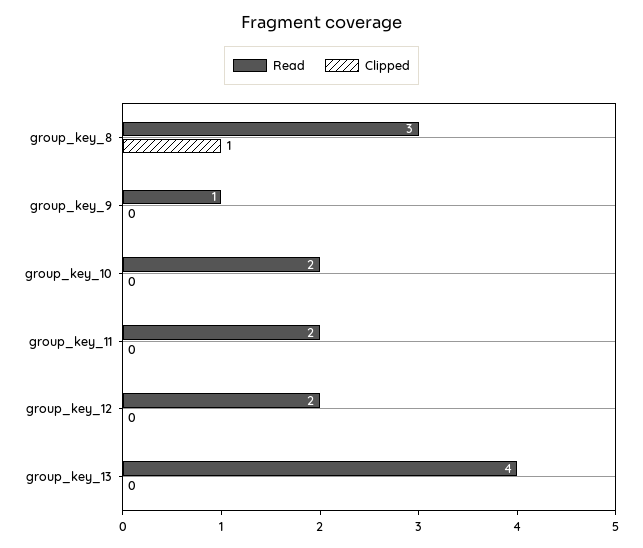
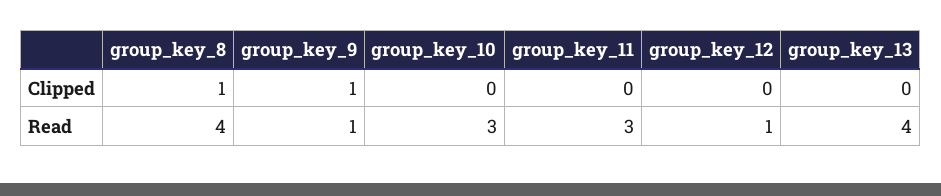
  {
    "Read": {
-     "group_key_8": 3,
+     "group_key_8": 4,
      "group_key_9": 1,
-     "group_key_10": 2,
+     "group_key_10": 3,
-     "group_key_11": 2,
+     "group_key_11": 3,
-     "group_key_12": 2,
+     "group_key_12": 1,
      "group_key_13": 4
    },
    "Clipped": {
      "group_key_8": 1,
-     "group_key_9": 0,
+     "group_key_9": 1,
      "group_key_10": 0,
      "group_key_11": 0,
      "group_key_12": 0,
      "group_key_13": 0
    }
  }

